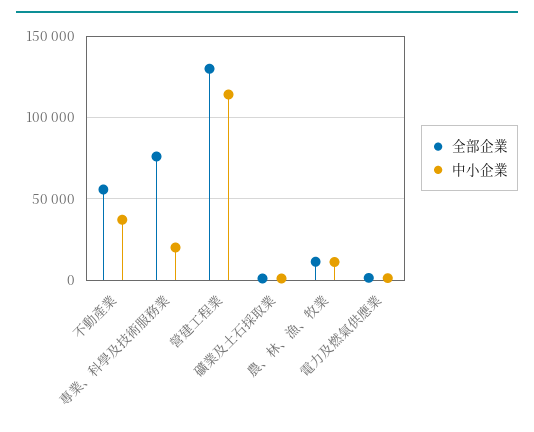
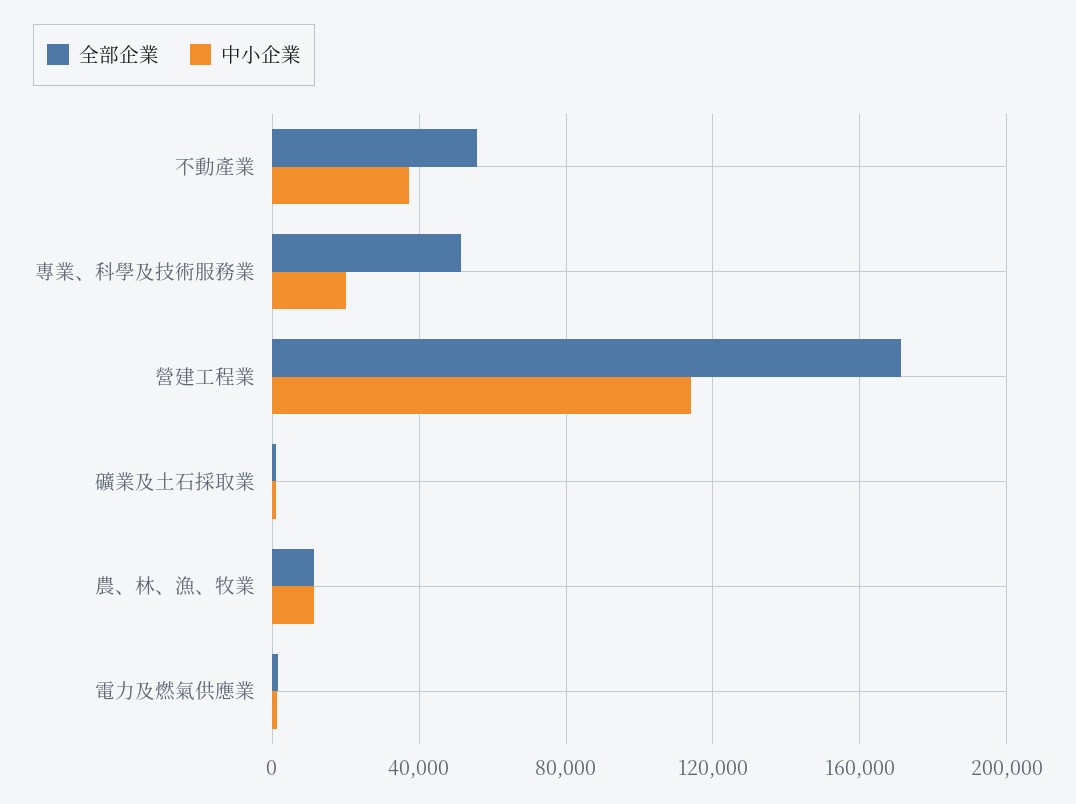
  {
    "全部企業": {
      "不動產業": 55000,
-     "專業、科學及技術服務業": 75000,
+     "專業、科學及技術服務業": 50000,
-     "營建工程業": 130000,
+     "營建工程業": 170000,
      "礦業及土石採取業": 0,
      "農、林、漁、牧業": 10000,
      "電力及燃氣供應業": 0
    },
    "中小企業": {
      "不動產業": 35000,
      "專業、科學及技術服務業": 20000,
      "營建工程業": 115000,
      "礦業及土石採取業": 0,
      "農、林、漁、牧業": 10000,
      "電力及燃氣供應業": 0
    }
  }

